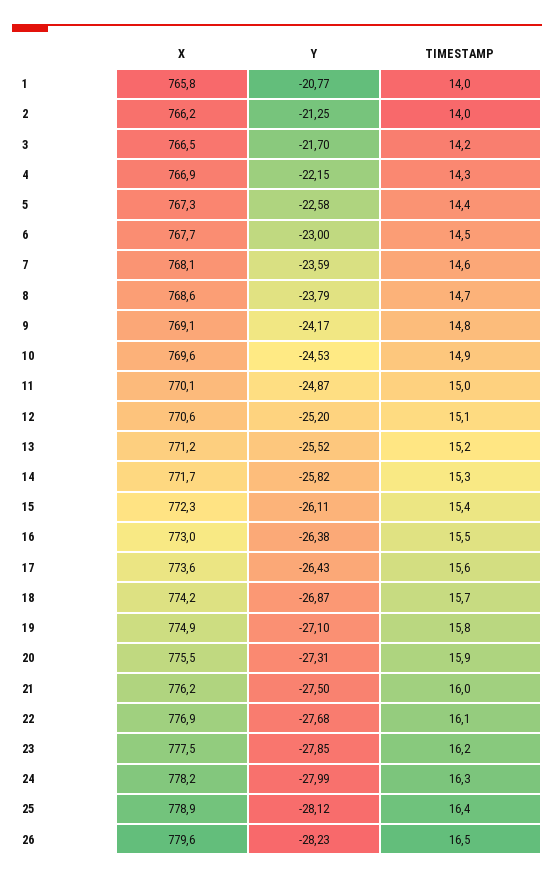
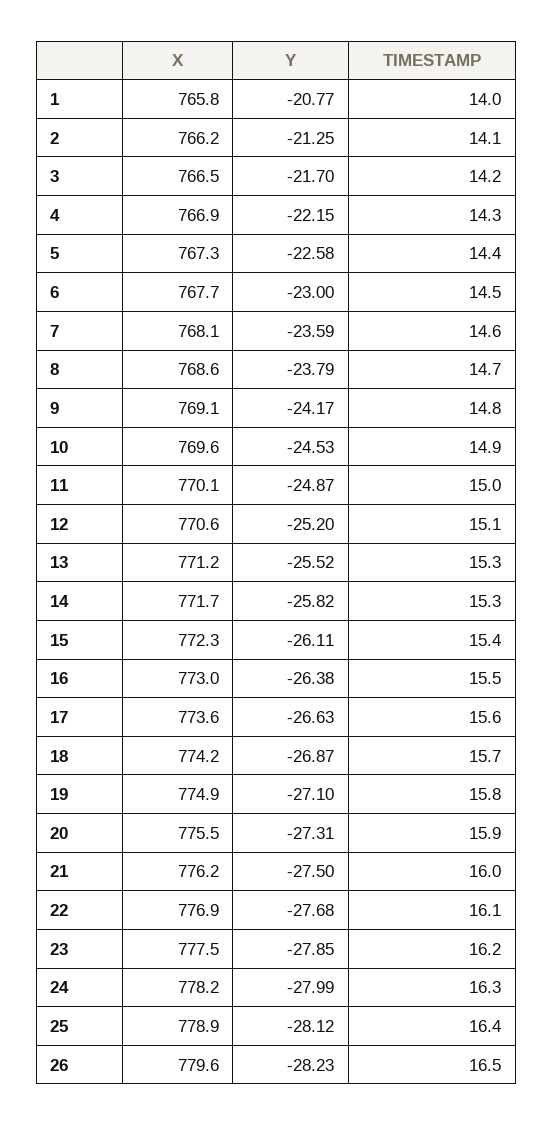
  {
    "X": {
      "1": 765.8,
      "2": 766.2,
      "3": 766.5,
      "4": 766.9,
      "5": 767.3,
      "6": 767.7,
      "7": 768.1,
      "8": 768.6,
      "9": 769.1,
      "10": 769.6,
      "11": 770.1,
      "12": 770.6,
      "13": 771.2,
      "14": 771.7,
      "15": 772.3,
      "16": 773,
      "17": 773.6,
      "18": 774.2,
      "19": 774.9,
      "20": 775.5,
      "21": 776.2,
      "22": 776.9,
      "23": 777.5,
      "24": 778.2,
      "25": 778.9,
      "26": 779.6
    },
    "Y": {
      "1": -20.77,
      "2": -21.25,
      "3": -21.7,
      "4": -22.15,
      "5": -22.58,
      "6": -23,
      "7": -23.59,
      "8": -23.79,
      "9": -24.17,
      "10": -24.53,
      "11": -24.87,
      "12": -25.2,
      "13": -25.52,
      "14": -25.82,
      "15": -26.11,
      "16": -26.38,
-     "17": -26.43,
+     "17": -26.63,
      "18": -26.87,
      "19": -27.1,
      "20": -27.31,
      "21": -27.5,
      "22": -27.68,
      "23": -27.85,
      "24": -27.99,
      "25": -28.12,
      "26": -28.23
    },
    "TIMESTAMP": {
      "1": 14,
-     "2": 14,
+     "2": 14.1,
      "3": 14.2,
      "4": 14.3,
      "5": 14.4,
      "6": 14.5,
      "7": 14.6,
      "8": 14.7,
      "9": 14.8,
      "10": 14.9,
      "11": 15,
      "12": 15.1,
-     "13": 15.2,
+     "13": 15.3,
      "14": 15.3,
      "15": 15.4,
      "16": 15.5,
      "17": 15.6,
      "18": 15.7,
      "19": 15.8,
      "20": 15.9,
      "21": 16,
      "22": 16.1,
      "23": 16.2,
      "24": 16.3,
      "25": 16.4,
      "26": 16.5
    }
  }

